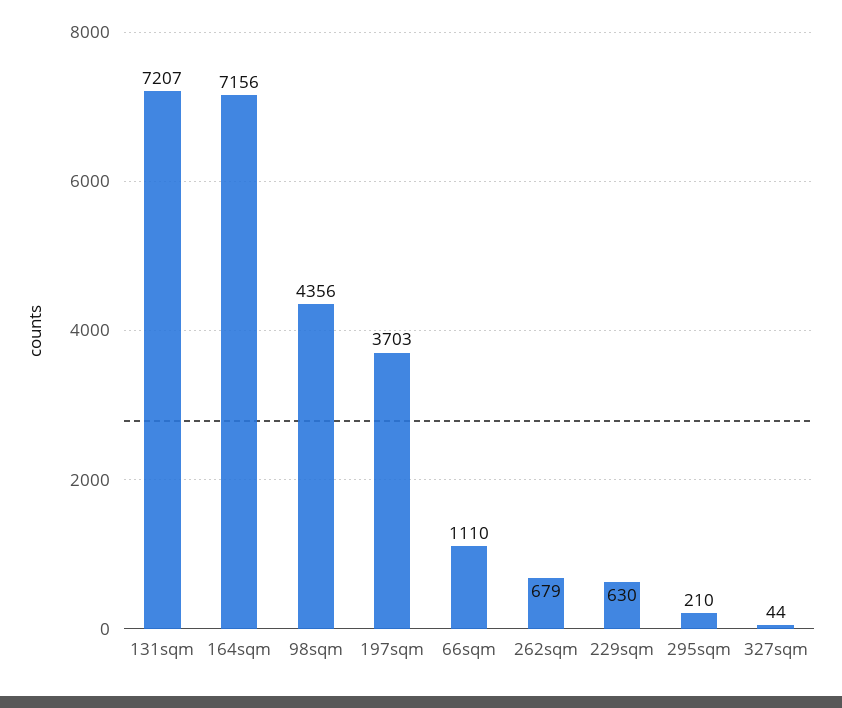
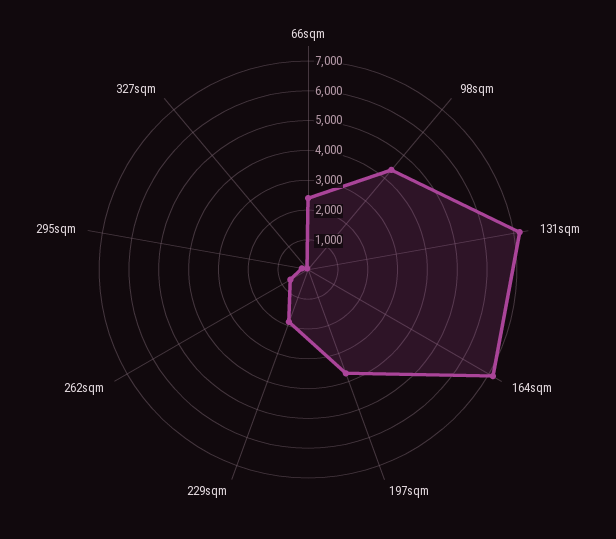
  {
    "131sqm": 7207,
    "164sqm": 7156,
    "98sqm": 4356,
    "197sqm": 3703,
-   "66sqm": 1110,
+   "66sqm": 2500,
    "262sqm": 679,
-   "229sqm": 630,
+   "229sqm": 2000,
    "295sqm": 210,
    "327sqm": 44
  }

